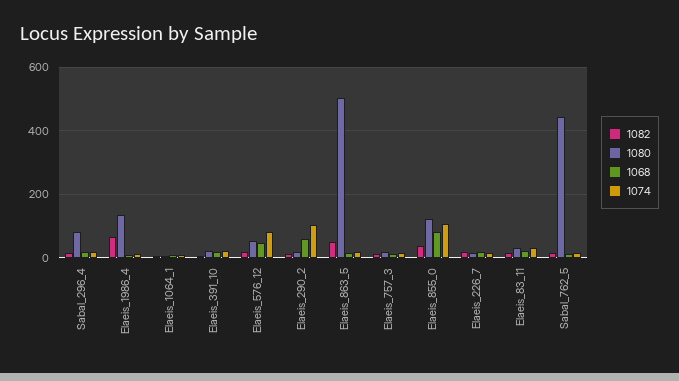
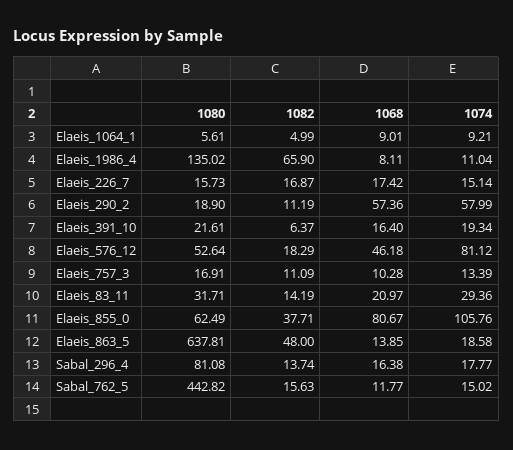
  {
    "1082": {
      "Sabal_296_4": 13.74,
      "Elaeis_1986_4": 65.9,
      "Elaeis_1064_1": 4.99,
      "Elaeis_391_10": 6.37,
      "Elaeis_576_12": 18.29,
      "Elaeis_290_2": 11.19,
      "Elaeis_863_5": 48,
      "Elaeis_757_3": 11.09,
      "Elaeis_855_0": 37.71,
      "Elaeis_226_7": 16.87,
      "Elaeis_83_11": 14.19,
      "Sabal_762_5": 15.63
    },
    "1080": {
      "Sabal_296_4": 81.08,
      "Elaeis_1986_4": 135.02,
      "Elaeis_1064_1": 5.61,
      "Elaeis_391_10": 21.61,
      "Elaeis_576_12": 52.64,
      "Elaeis_290_2": 18.9,
-     "Elaeis_863_5": 500,
+     "Elaeis_863_5": 637.81,
      "Elaeis_757_3": 16.91,
-     "Elaeis_855_0": 120,
+     "Elaeis_855_0": 62.49,
      "Elaeis_226_7": 15.73,
      "Elaeis_83_11": 31.71,
      "Sabal_762_5": 442.82
    },
    "1068": {
      "Sabal_296_4": 16.38,
      "Elaeis_1986_4": 8.11,
      "Elaeis_1064_1": 9.01,
      "Elaeis_391_10": 16.4,
      "Elaeis_576_12": 46.18,
      "Elaeis_290_2": 57.36,
      "Elaeis_863_5": 13.85,
      "Elaeis_757_3": 10.28,
      "Elaeis_855_0": 80.67,
      "Elaeis_226_7": 17.42,
      "Elaeis_83_11": 20.97,
      "Sabal_762_5": 11.77
    },
    "1074": {
      "Sabal_296_4": 17.77,
      "Elaeis_1986_4": 11.04,
      "Elaeis_1064_1": 9.21,
      "Elaeis_391_10": 19.34,
      "Elaeis_576_12": 81.12,
-     "Elaeis_290_2": 100,
+     "Elaeis_290_2": 57.99,
      "Elaeis_863_5": 18.58,
      "Elaeis_757_3": 13.39,
      "Elaeis_855_0": 105.76,
      "Elaeis_226_7": 15.14,
      "Elaeis_83_11": 29.36,
      "Sabal_762_5": 15.02
    }
  }

